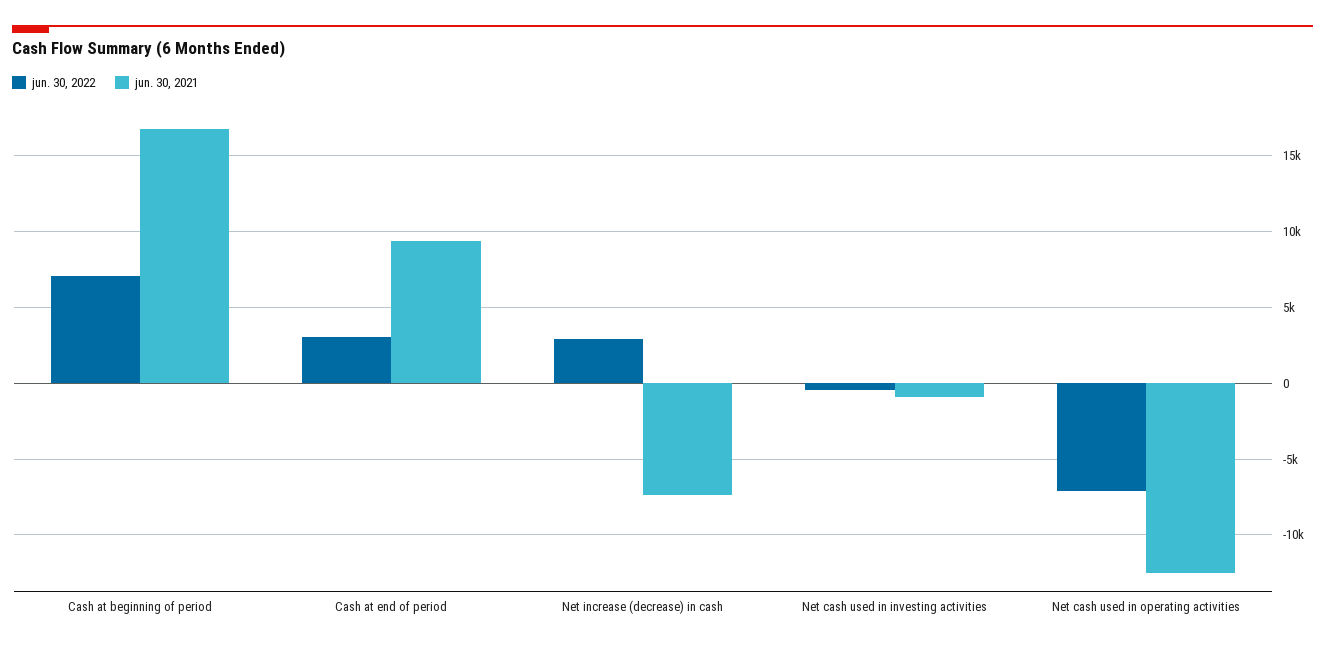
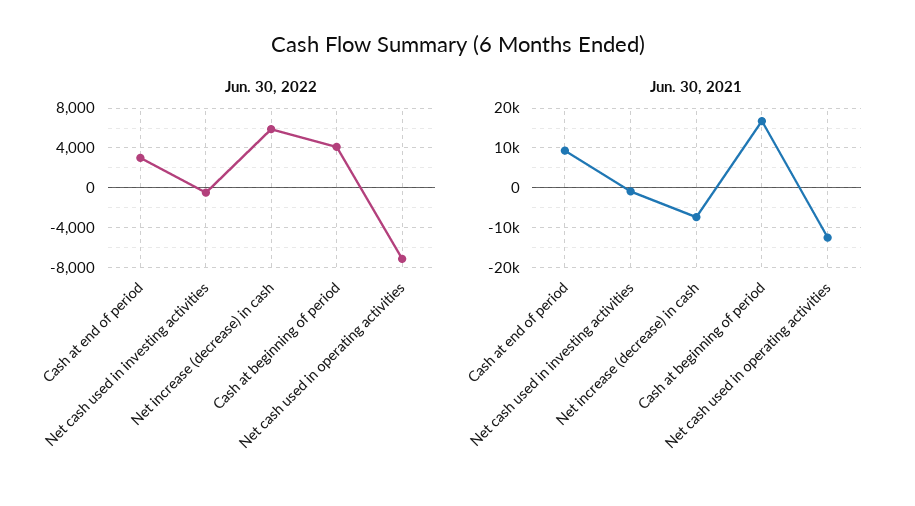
  {
    "jun. 30, 2022": {
-     "Cash at beginning of period": 7000,
+     "Cash at beginning of period": 4000,
      "Cash at end of period": 3000,
-     "Net increase (decrease) in cash": 3000,
+     "Net increase (decrease) in cash": 6000,
      "Net cash used in investing activities": -500,
      "Net cash used in operating activities": -7000
    },
    "jun. 30, 2021": {
      "Cash at beginning of period": 16500,
      "Cash at end of period": 9500,
      "Net increase (decrease) in cash": -7500,
      "Net cash used in investing activities": -1000,
      "Net cash used in operating activities": -12500
    }
  }

